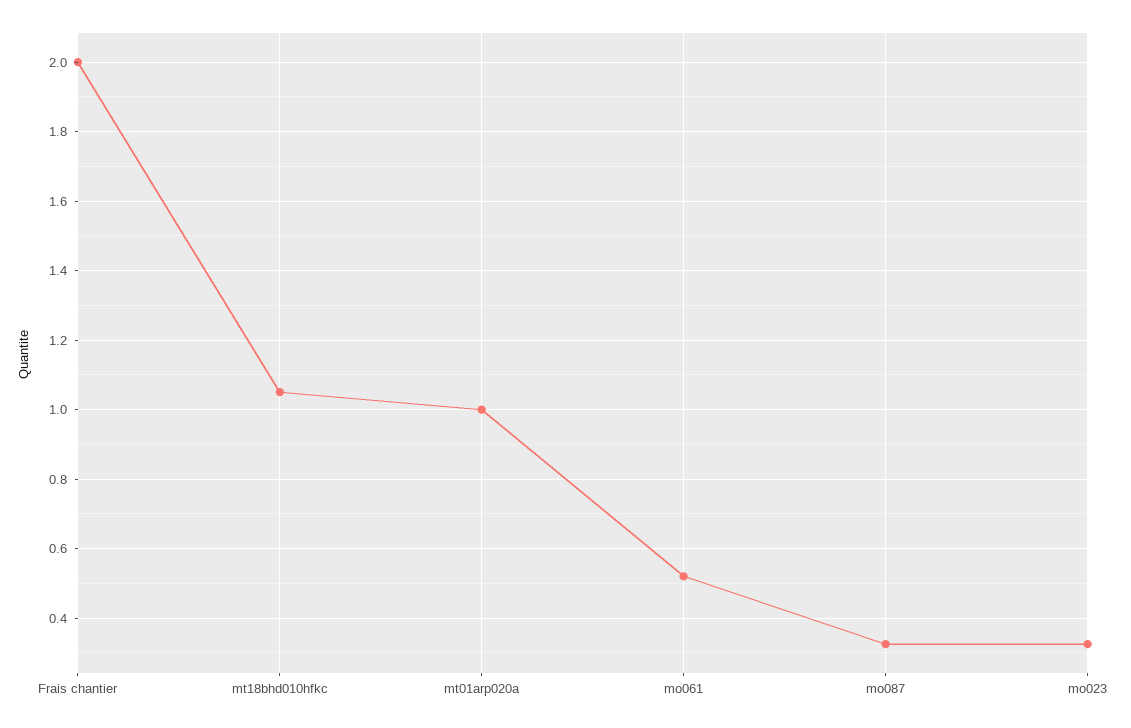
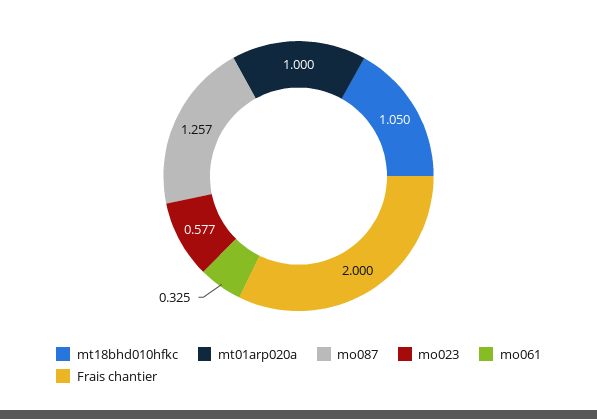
  {
    "Frais chantier": 2,
    "mt18bhd010hfkc": 1.05,
    "mt01arp020a": 1,
-   "mo061": 0.52,
+   "mo061": 0.325,
-   "mo087": 0.32,
+   "mo087": 1.257,
-   "mo023": 0.32
+   "mo023": 0.577
  }

